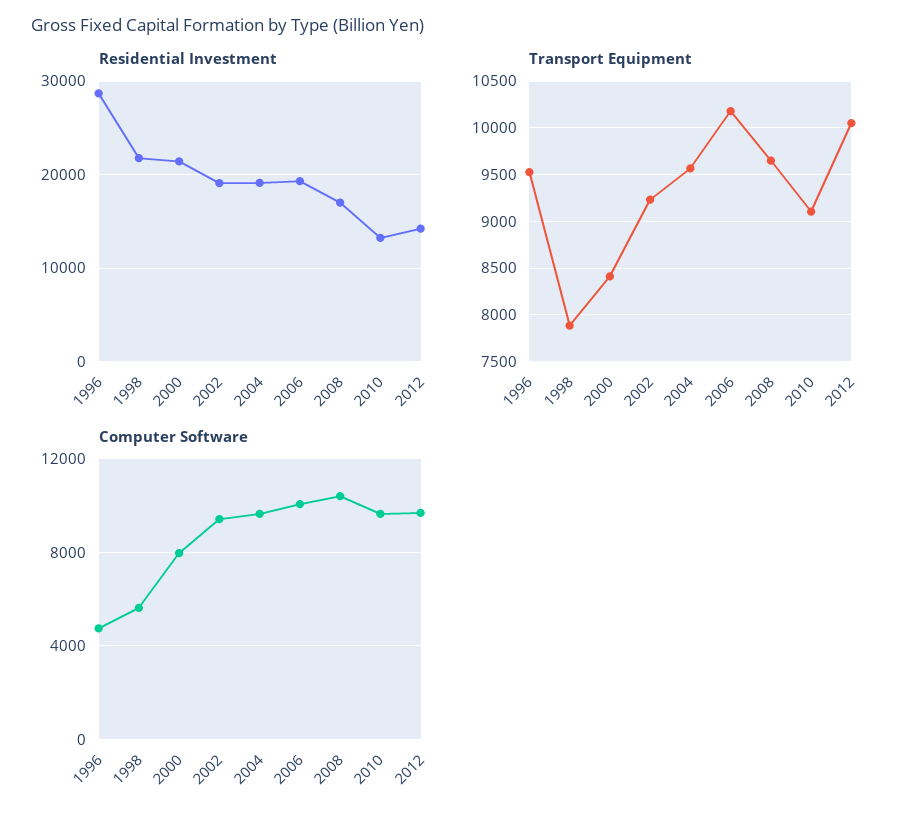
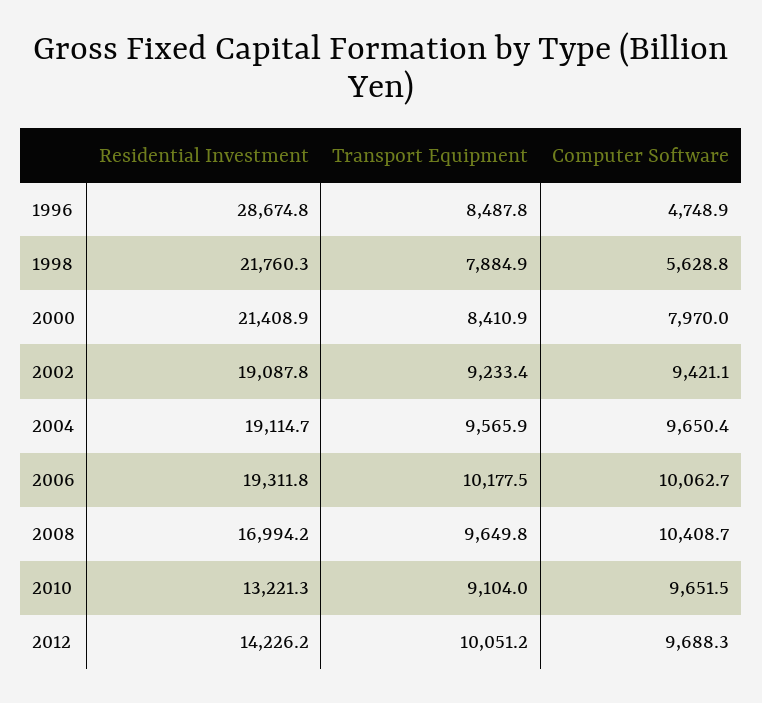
  {
    "Residential Investment": {
      "1996": 28674.8,
      "1998": 21760.3,
      "2000": 21408.9,
      "2002": 19087.8,
      "2004": 19114.7,
      "2006": 19311.8,
      "2008": 16994.2,
      "2010": 13221.3,
      "2012": 14226.2
    },
    "Transport Equipment": {
-     "1996": 9500,
+     "1996": 8487.8,
      "1998": 7884.9,
      "2000": 8410.9,
      "2002": 9233.4,
      "2004": 9565.9,
      "2006": 10177.5,
      "2008": 9649.8,
      "2010": 9104,
      "2012": 10051.2
    },
    "Computer Software": {
      "1996": 4748.9,
      "1998": 5628.8,
      "2000": 7970,
      "2002": 9421.1,
      "2004": 9650.4,
      "2006": 10062.7,
      "2008": 10408.7,
      "2010": 9651.5,
      "2012": 9688.3
    }
  }

